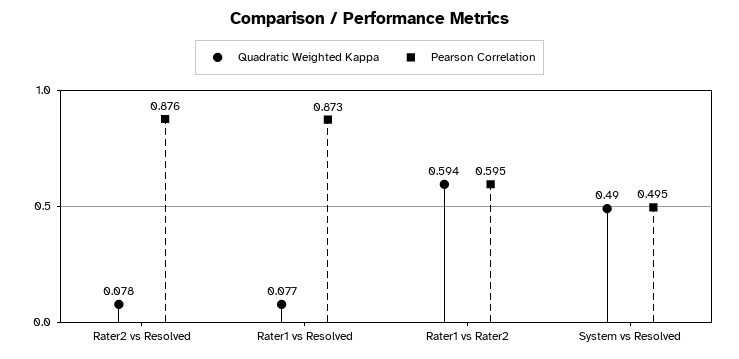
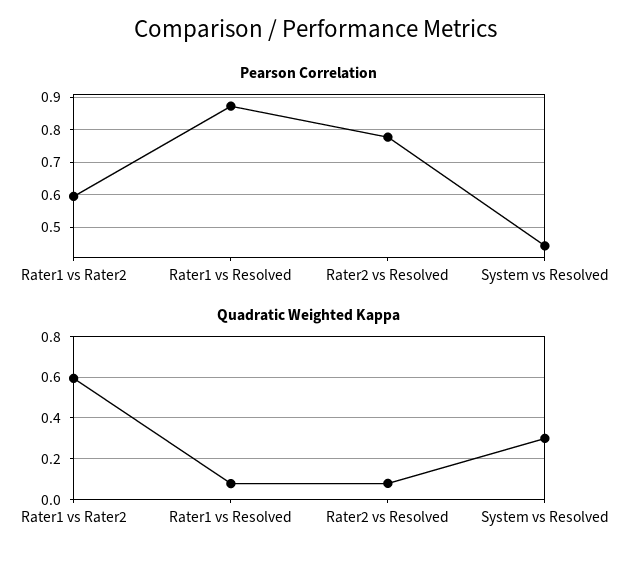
  {
    "Quadratic Weighted Kappa": {
      "Rater2 vs Resolved": 0.078,
      "Rater1 vs Resolved": 0.077,
      "Rater1 vs Rater2": 0.594,
-     "System vs Resolved": 0.49
+     "System vs Resolved": 0.3
    },
    "Pearson Correlation": {
-     "Rater2 vs Resolved": 0.876,
+     "Rater2 vs Resolved": 0.78,
      "Rater1 vs Resolved": 0.873,
      "Rater1 vs Rater2": 0.595,
-     "System vs Resolved": 0.495
+     "System vs Resolved": 0.44
    }
  }

